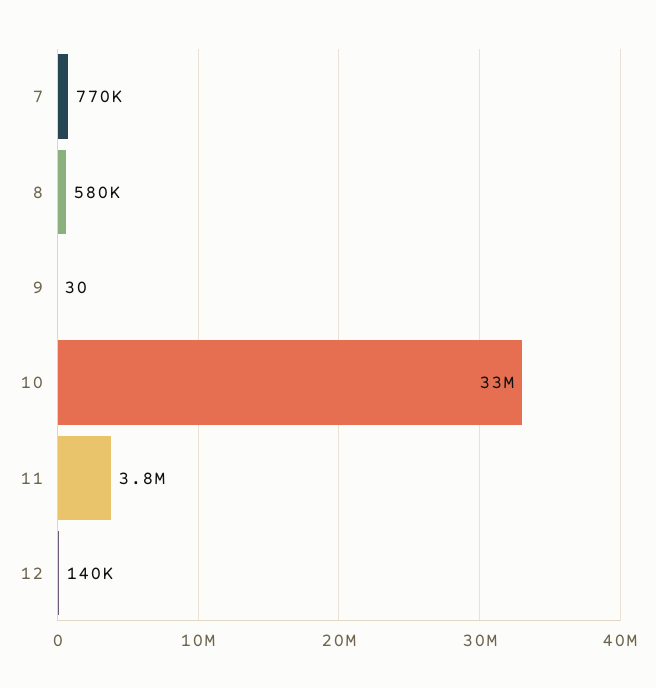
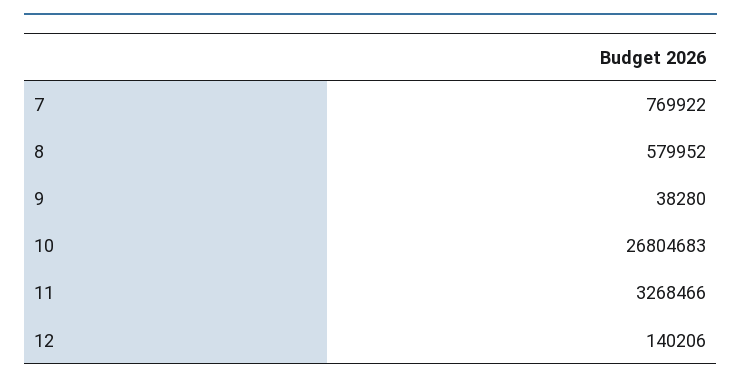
  {
    "7": 769922,
    "8": 579952,
-   "9": 30,
+   "9": 38280,
-   "10": 33000000,
+   "10": 26804683,
-   "11": 3800000,
+   "11": 3268466,
    "12": 140206
  }

